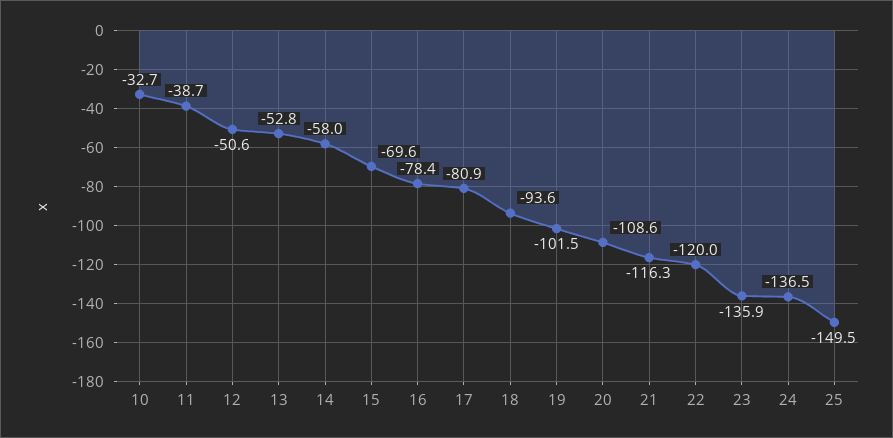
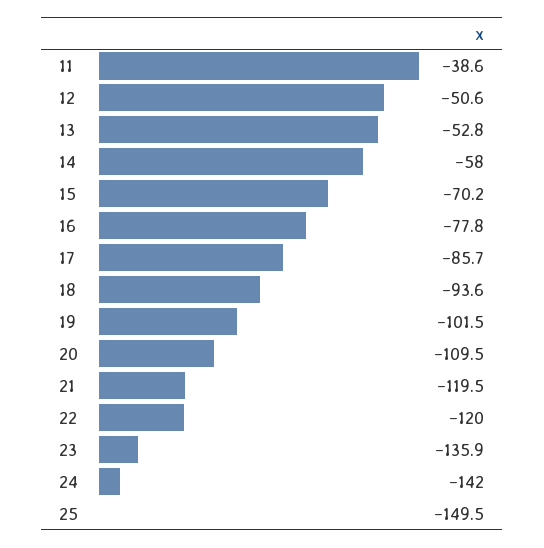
  {
-   "10": -32.7,
-   "11": -38.7,
+   "11": -38.6,
    "12": -50.6,
    "13": -52.8,
    "14": -58,
-   "15": -69.6,
+   "15": -70.2,
-   "16": -78.4,
+   "16": -77.8,
-   "17": -80.9,
+   "17": -85.7,
    "18": -93.6,
    "19": -101.5,
-   "20": -108.6,
+   "20": -109.5,
-   "21": -116.3,
+   "21": -119.5,
    "22": -120,
    "23": -135.9,
-   "24": -136.5,
+   "24": -142,
    "25": -149.5
  }

